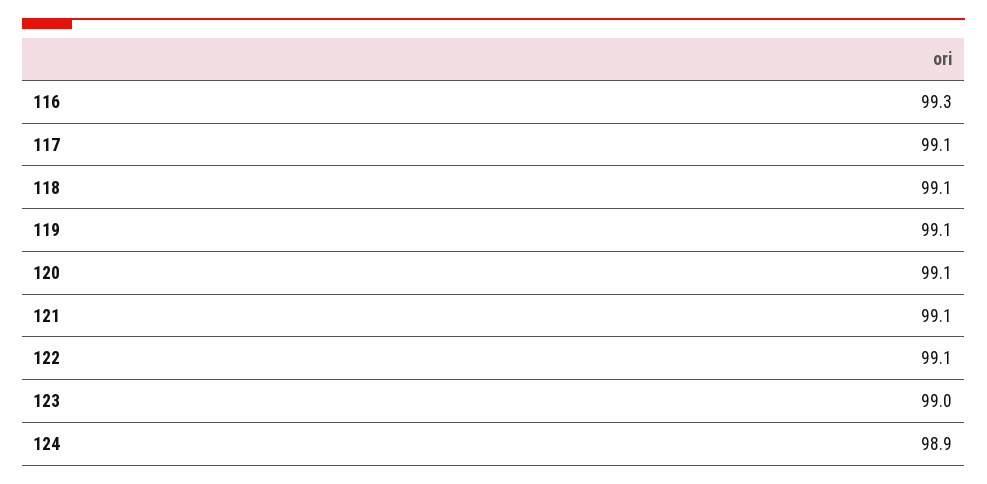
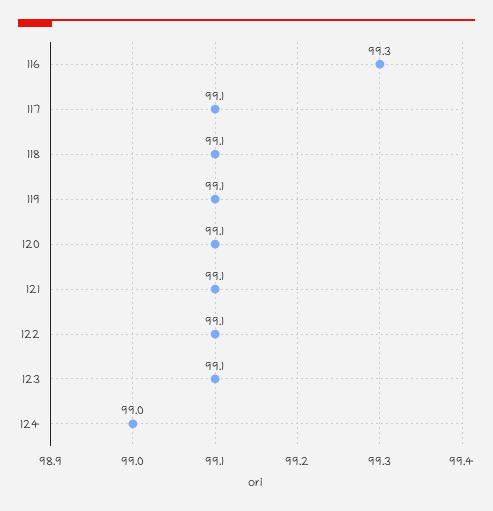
  {
    "116": 99.3,
    "117": 99.1,
    "118": 99.1,
    "119": 99.1,
    "120": 99.1,
    "121": 99.1,
    "122": 99.1,
-   "123": 99,
+   "123": 99.1,
-   "124": 98.9
+   "124": 99
  }

